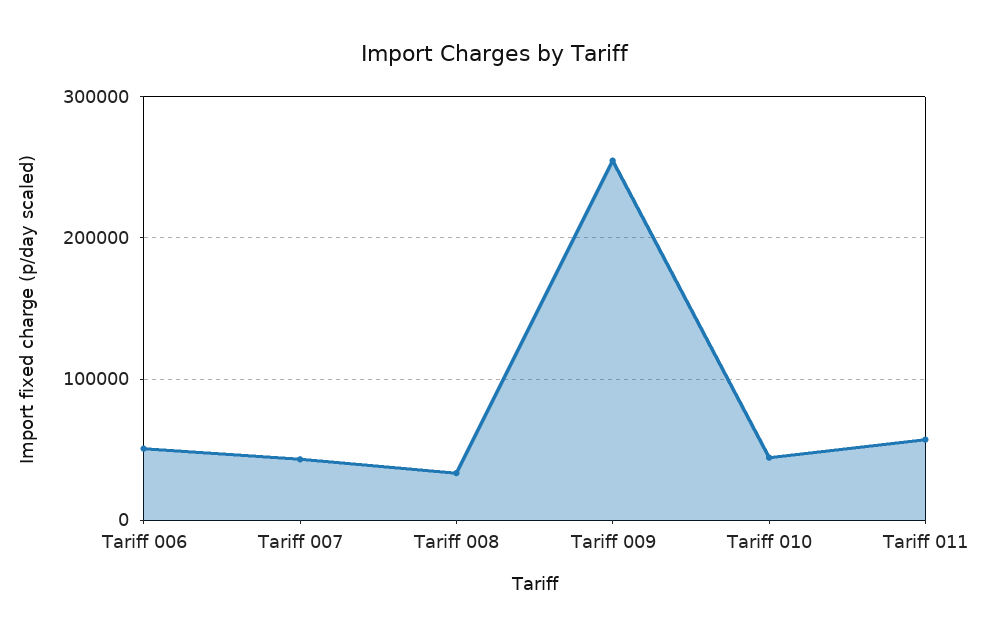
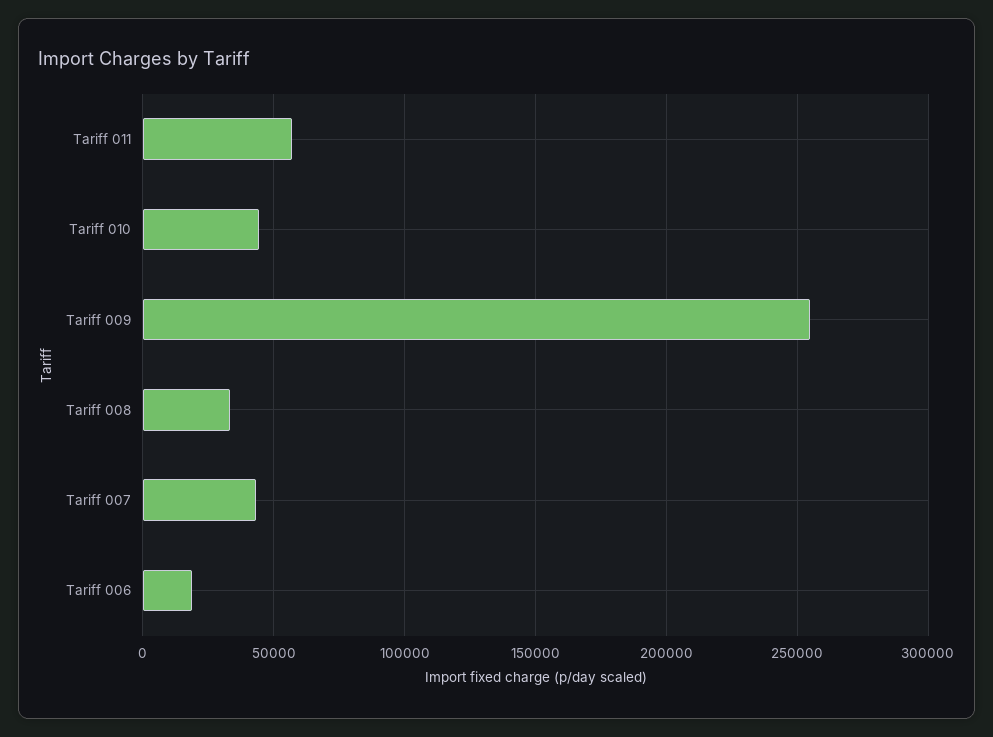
  {
-   "Tariff 006": 50000,
+   "Tariff 006": 20000,
    "Tariff 007": 45000,
    "Tariff 008": 35000,
    "Tariff 009": 255000,
    "Tariff 010": 45000,
    "Tariff 011": 55000
  }

